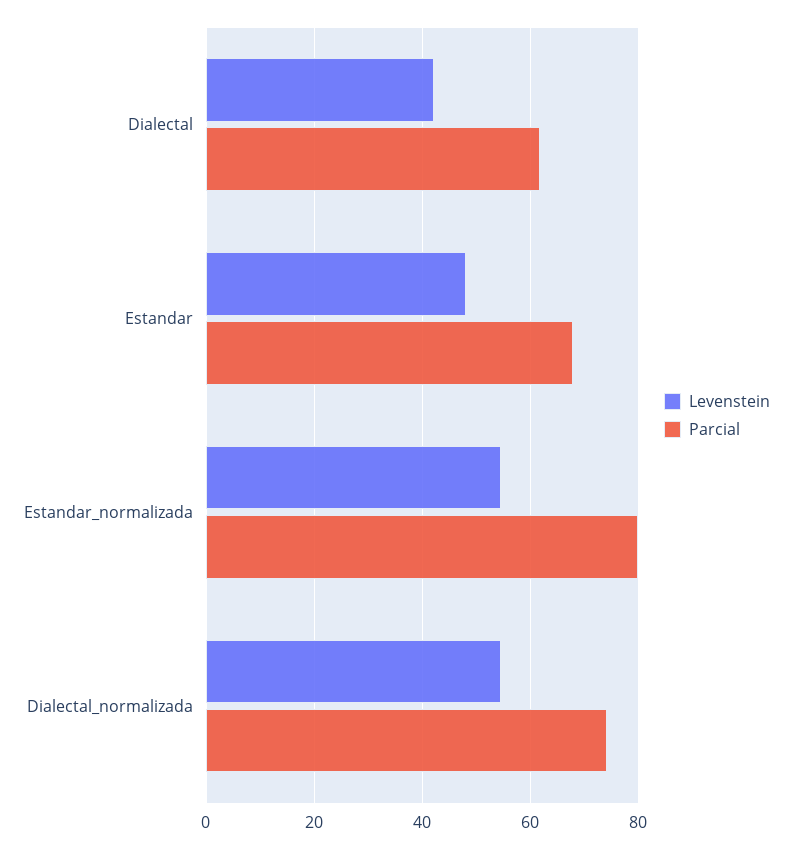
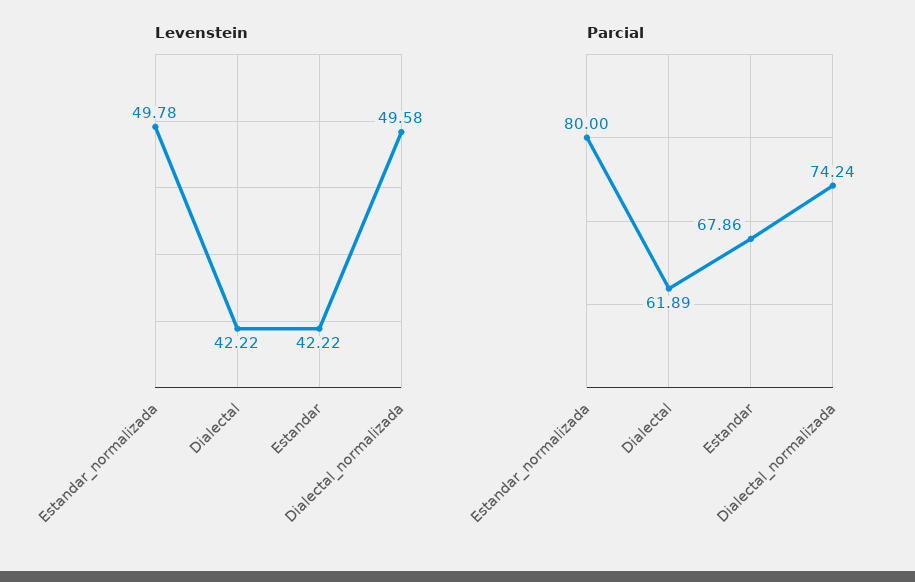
  {
    "Levenstein": {
      "Dialectal": 42.22,
-     "Estandar": 48,
+     "Estandar": 42.22,
-     "Estandar_normalizada": 54,
+     "Estandar_normalizada": 49.78,
-     "Dialectal_normalizada": 54
+     "Dialectal_normalizada": 49.58
    },
    "Parcial": {
      "Dialectal": 61.89,
      "Estandar": 67.86,
      "Estandar_normalizada": 80,
      "Dialectal_normalizada": 74.24
    }
  }

